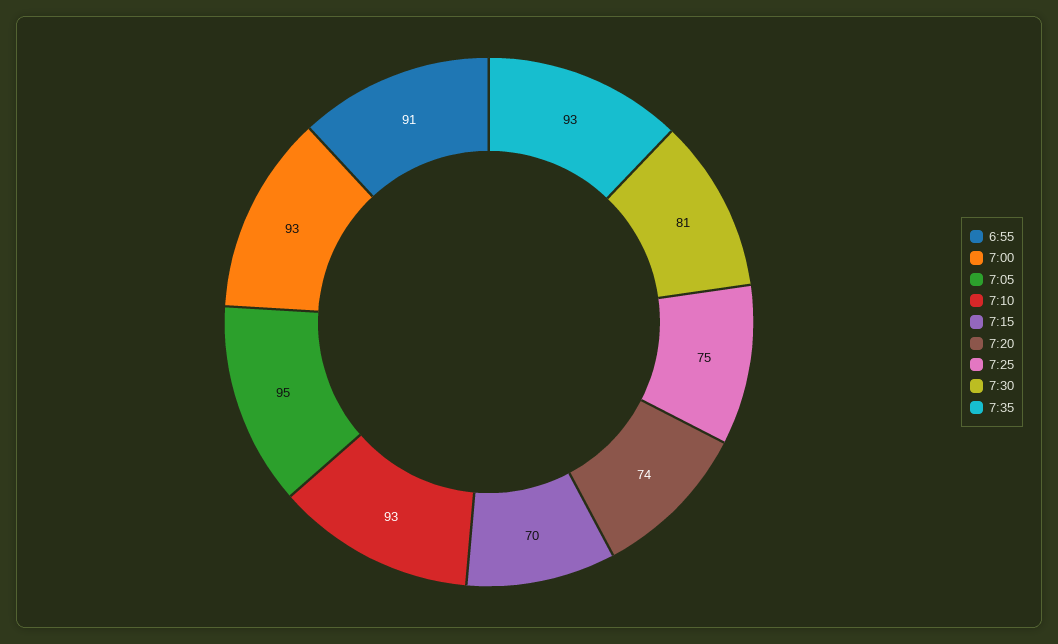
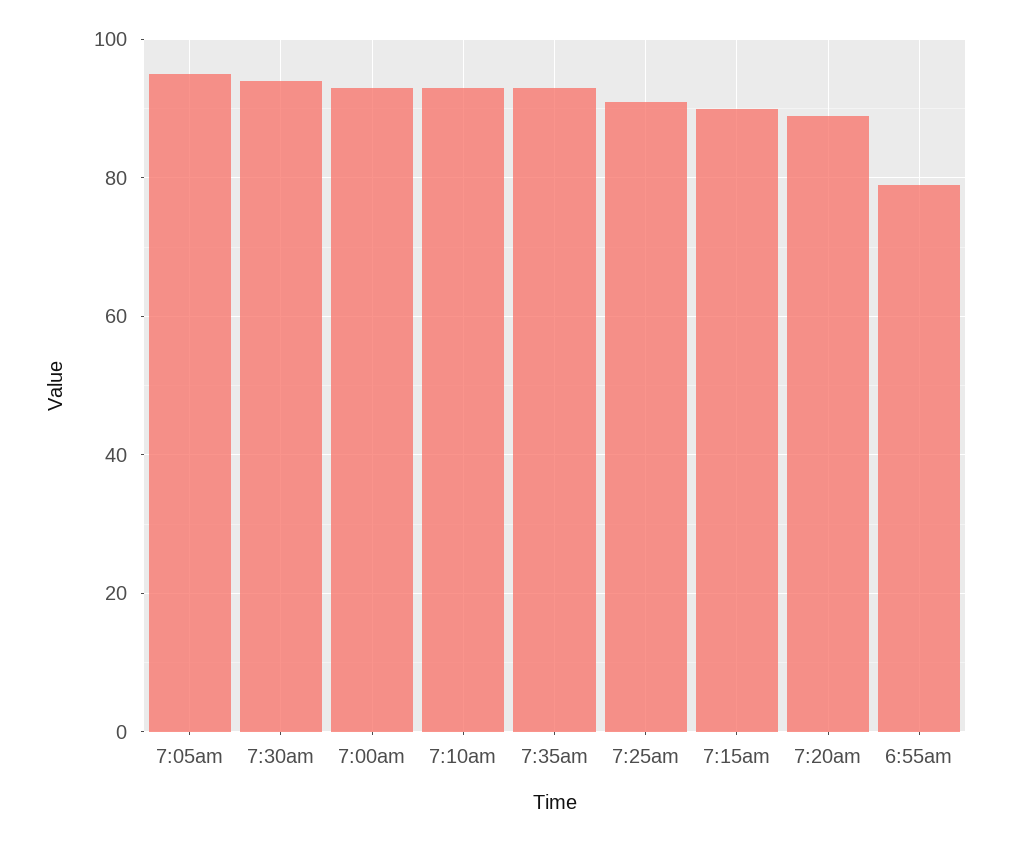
  {
-   "6:55": 91,
+   "6:55": 80,
    "7:00": 93,
    "7:05": 95,
    "7:10": 93,
-   "7:15": 70,
+   "7:15": 90,
-   "7:20": 74,
+   "7:20": 90,
-   "7:25": 75,
+   "7:25": 90,
-   "7:30": 81,
+   "7:30": 95,
    "7:35": 93
  }

